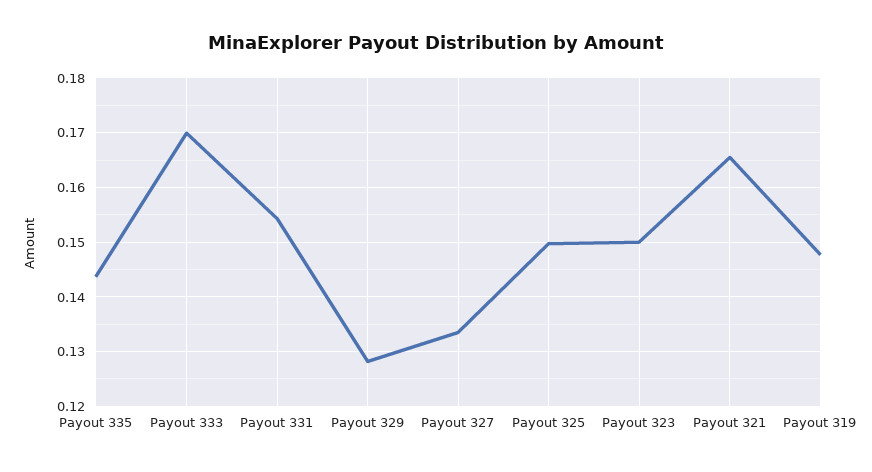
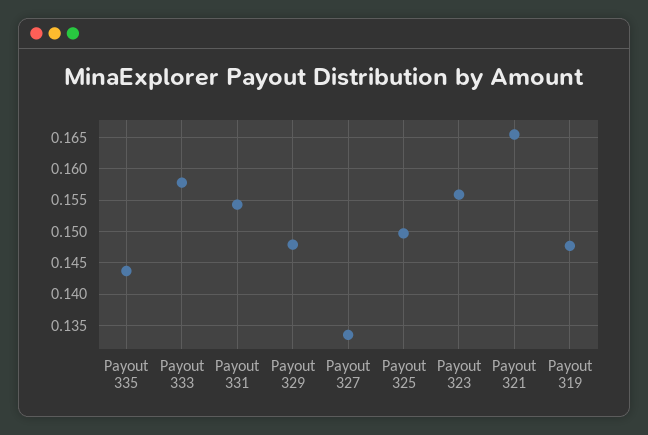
  {
    "Payout 335": 0.144,
-   "Payout 333": 0.17,
+   "Payout 333": 0.158,
    "Payout 331": 0.154,
-   "Payout 329": 0.128,
+   "Payout 329": 0.148,
    "Payout 327": 0.134,
    "Payout 325": 0.15,
-   "Payout 323": 0.15,
+   "Payout 323": 0.156,
    "Payout 321": 0.166,
    "Payout 319": 0.148
  }

